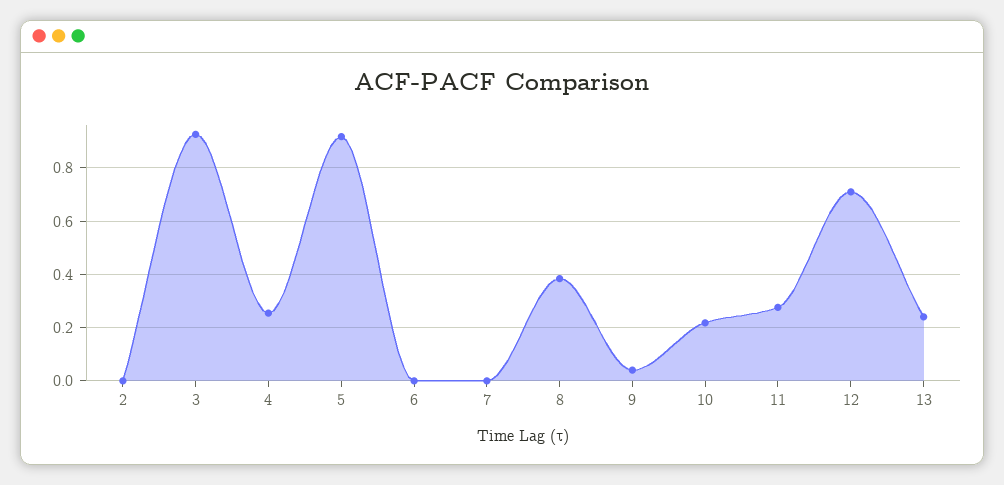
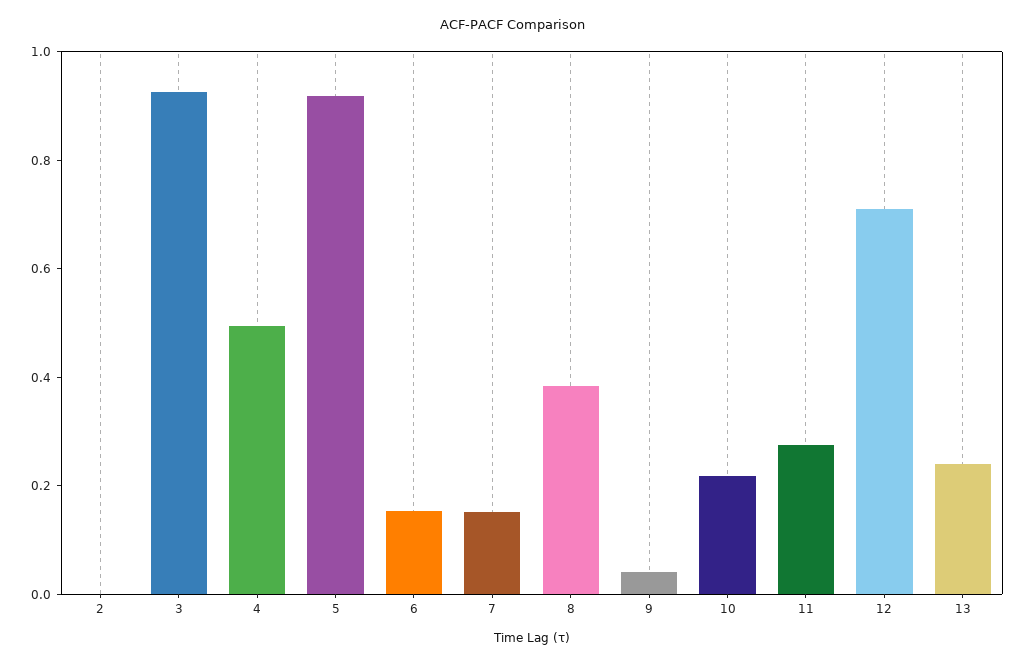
  {
    "2": 0,
    "3": 0.925,
-   "4": 0.25,
+   "4": 0.5,
    "5": 0.925,
-   "6": 0,
+   "6": 0.15,
-   "7": 0,
+   "7": 0.15,
    "8": 0.375,
    "9": 0.05,
    "10": 0.225,
    "11": 0.275,
    "12": 0.7,
    "13": 0.25
  }

